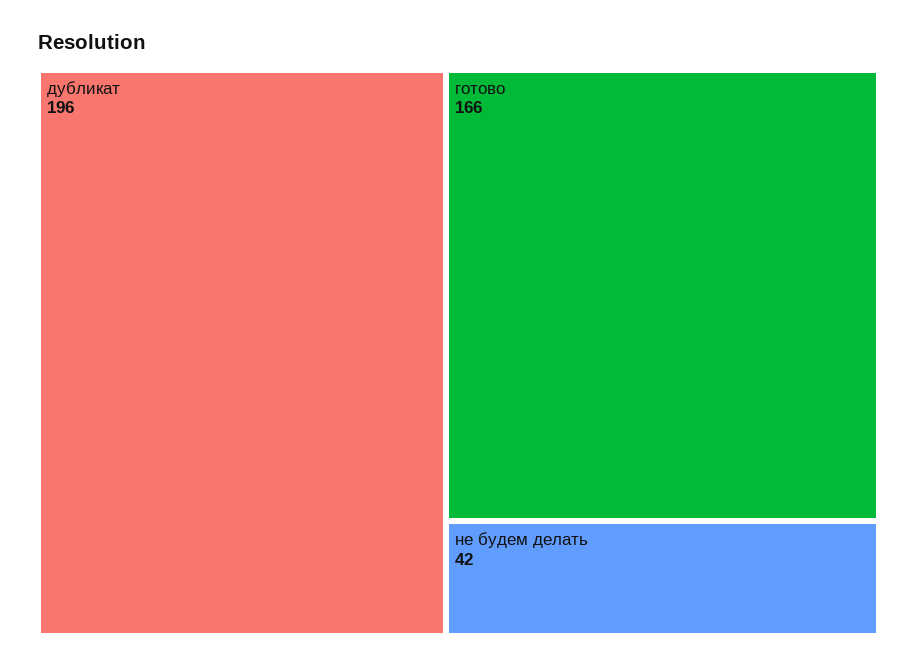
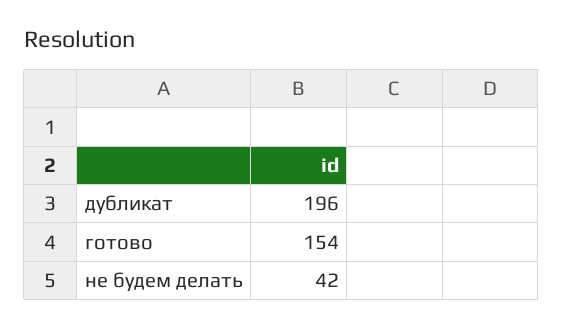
  {
    "дубликат": 196,
-   "готово": 166,
+   "готово": 154,
    "не будем делать": 42
  }

